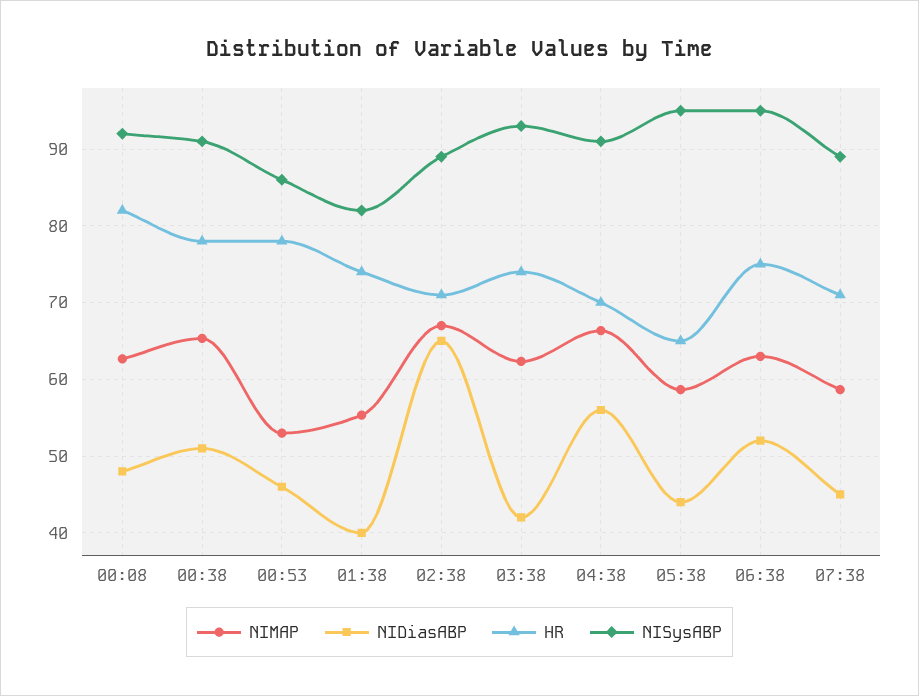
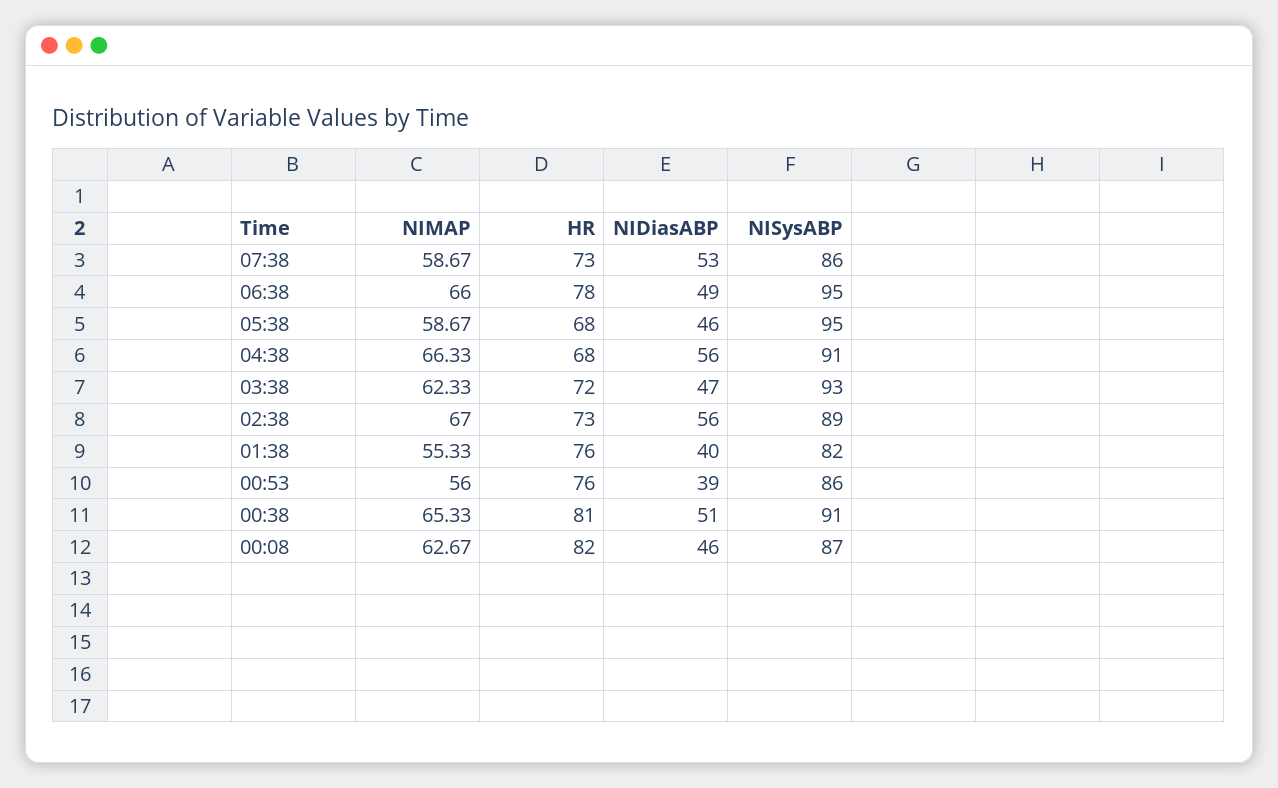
  {
    "NIMAP": {
      "00:08": 62.67,
      "00:38": 65.33,
-     "00:53": 53,
+     "00:53": 56,
      "01:38": 55.33,
      "02:38": 67,
      "03:38": 62.33,
      "04:38": 66.33,
      "05:38": 58.67,
-     "06:38": 63,
+     "06:38": 66,
      "07:38": 58.67
    },
    "NIDiasABP": {
-     "00:08": 48,
+     "00:08": 46,
      "00:38": 51,
-     "00:53": 46,
+     "00:53": 39,
      "01:38": 40,
-     "02:38": 65,
+     "02:38": 56,
-     "03:38": 42,
+     "03:38": 47,
      "04:38": 56,
-     "05:38": 44,
+     "05:38": 46,
-     "06:38": 52,
+     "06:38": 49,
-     "07:38": 45
+     "07:38": 53
    },
    "HR": {
      "00:08": 82,
-     "00:38": 78,
+     "00:38": 81,
-     "00:53": 78,
+     "00:53": 76,
-     "01:38": 74,
+     "01:38": 76,
-     "02:38": 71,
+     "02:38": 73,
-     "03:38": 74,
+     "03:38": 72,
-     "04:38": 70,
+     "04:38": 68,
-     "05:38": 65,
+     "05:38": 68,
-     "06:38": 75,
+     "06:38": 78,
-     "07:38": 71
+     "07:38": 73
    },
    "NISysABP": {
-     "00:08": 92,
+     "00:08": 87,
      "00:38": 91,
      "00:53": 86,
      "01:38": 82,
      "02:38": 89,
      "03:38": 93,
      "04:38": 91,
      "05:38": 95,
      "06:38": 95,
-     "07:38": 89
+     "07:38": 86
    }
  }

